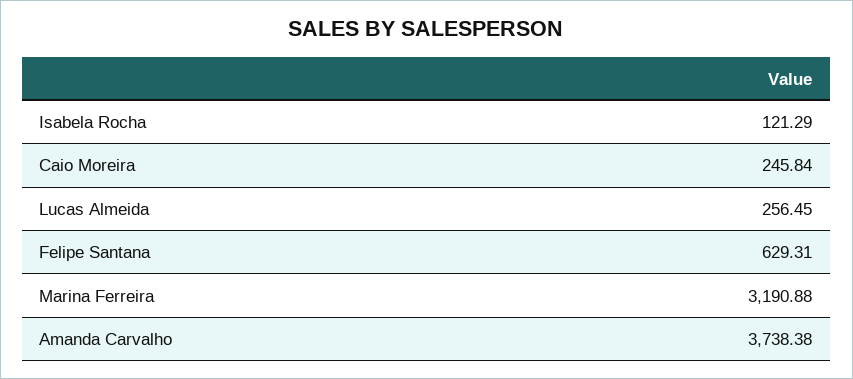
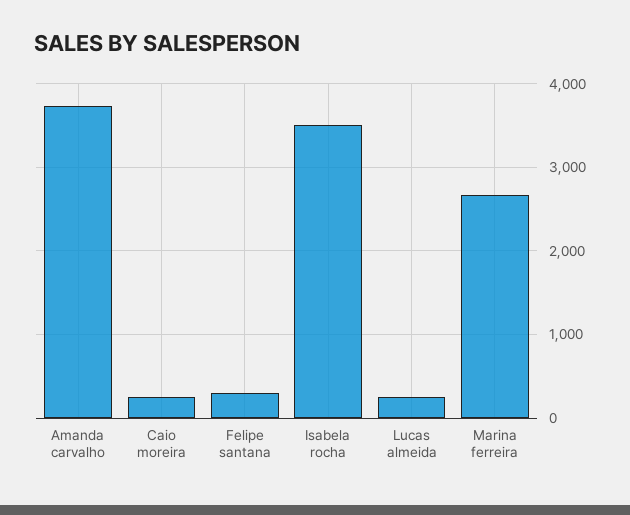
  {
-   "Isabela Rocha": 121.29,
+   "Isabela Rocha": 3500,
    "Caio Moreira": 245.84,
    "Lucas Almeida": 256.45,
-   "Felipe Santana": 629.31,
+   "Felipe Santana": 300,
-   "Marina Ferreira": 3190.88,
+   "Marina Ferreira": 2700,
    "Amanda Carvalho": 3738.38
  }

